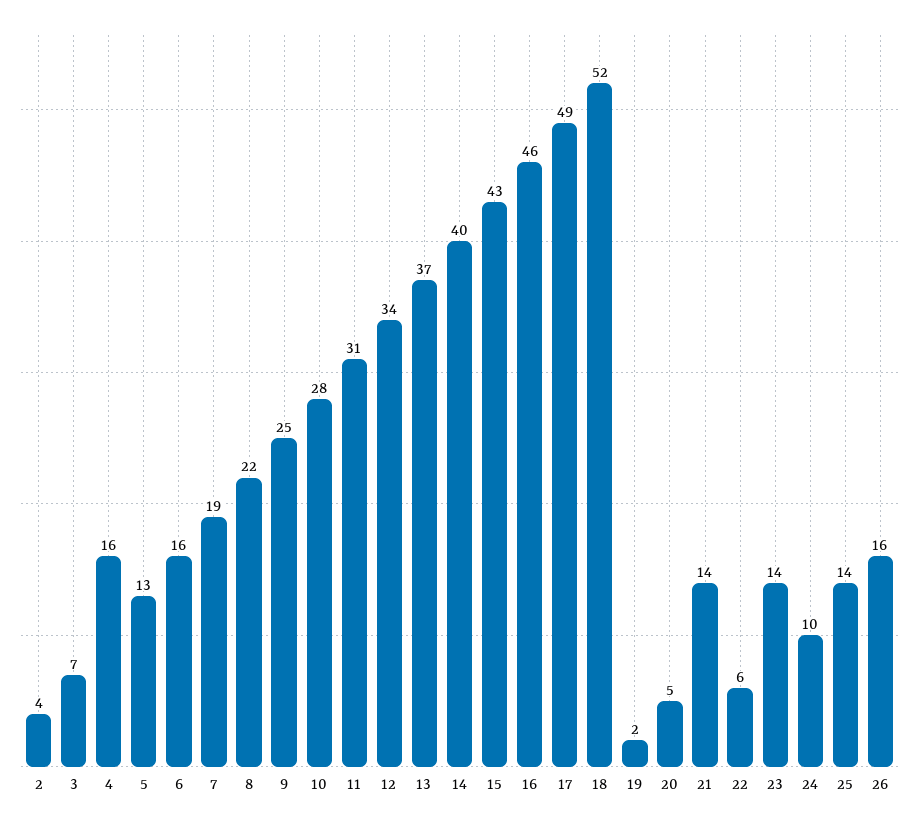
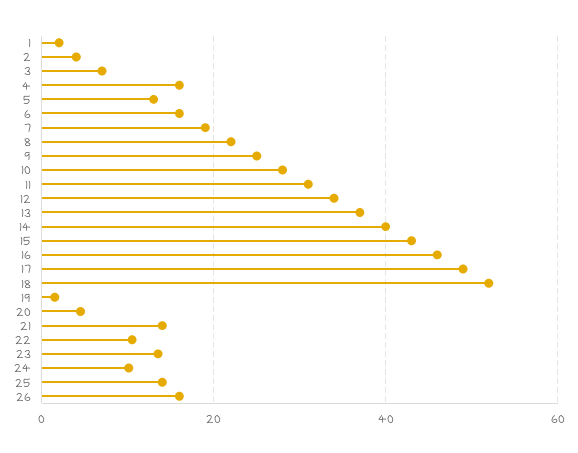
  {
    "2": 4,
    "3": 7,
    "4": 16,
    "5": 13,
    "6": 16,
    "7": 19,
    "8": 22,
    "9": 25,
    "10": 28,
    "11": 31,
    "12": 34,
    "13": 37,
    "14": 40,
    "15": 43,
    "16": 46,
    "17": 49,
    "18": 52,
    "19": 2,
    "20": 5,
    "21": 14,
-   "22": 6,
+   "22": 10,
    "23": 14,
    "24": 10,
    "25": 14,
-   "26": 16
+   "26": 16,
+   "1": 2
  }

